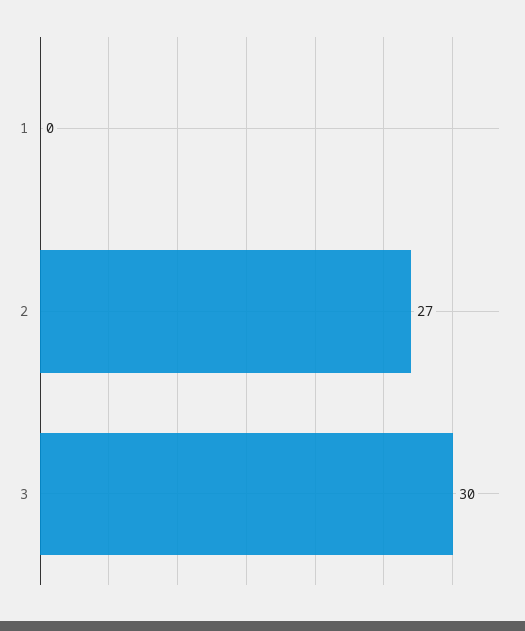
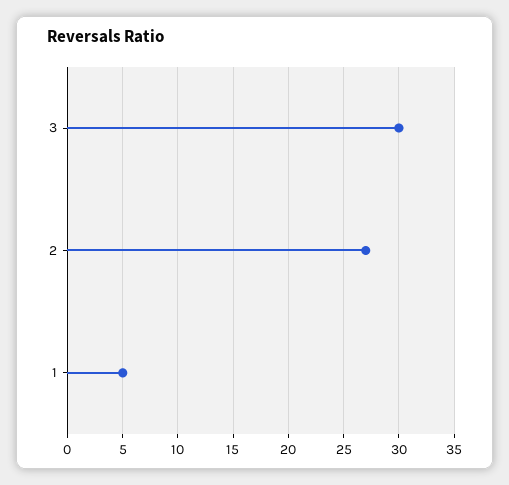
  {
-   "1": 0,
+   "1": 5,
    "2": 27,
    "3": 30
  }

